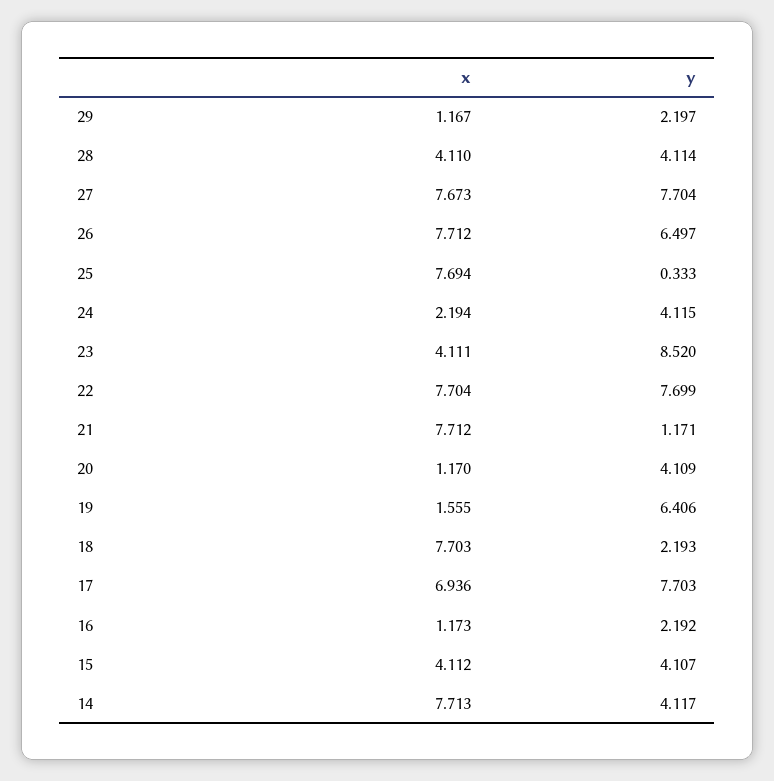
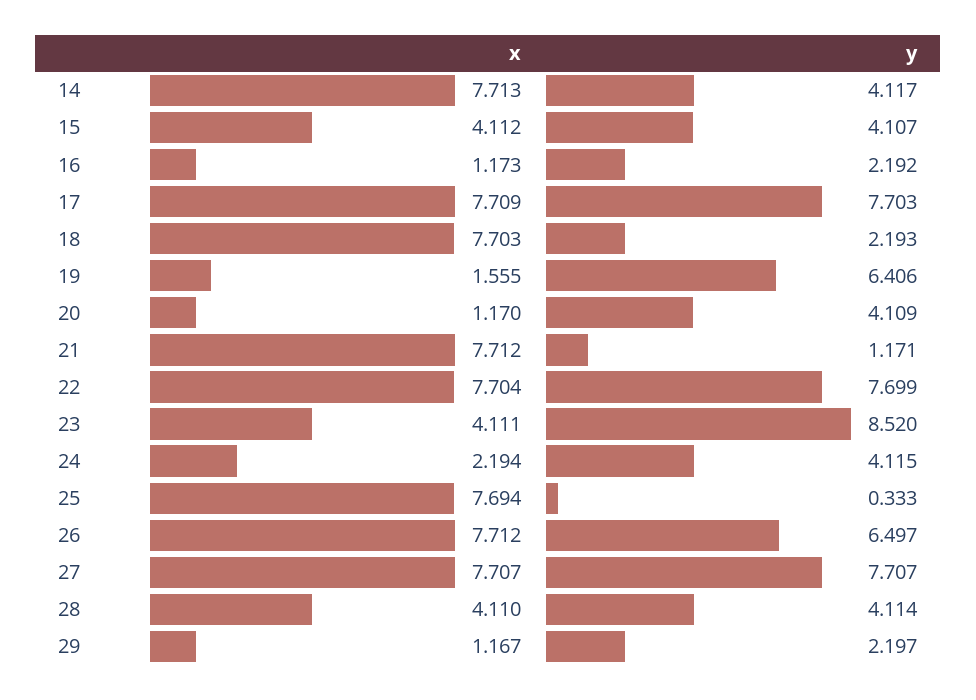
  {
    "x": {
      "29": 1.167,
      "28": 4.11,
-     "27": 7.673,
+     "27": 7.707,
      "26": 7.712,
      "25": 7.694,
      "24": 2.194,
      "23": 4.111,
      "22": 7.704,
      "21": 7.712,
      "20": 1.17,
      "19": 1.555,
      "18": 7.703,
-     "17": 6.936,
+     "17": 7.709,
      "16": 1.173,
      "15": 4.112,
      "14": 7.713
    },
    "y": {
      "29": 2.197,
      "28": 4.114,
-     "27": 7.704,
+     "27": 7.707,
      "26": 6.497,
      "25": 0.333,
      "24": 4.115,
      "23": 8.52,
      "22": 7.699,
      "21": 1.171,
      "20": 4.109,
      "19": 6.406,
      "18": 2.193,
      "17": 7.703,
      "16": 2.192,
      "15": 4.107,
      "14": 4.117
    }
  }

